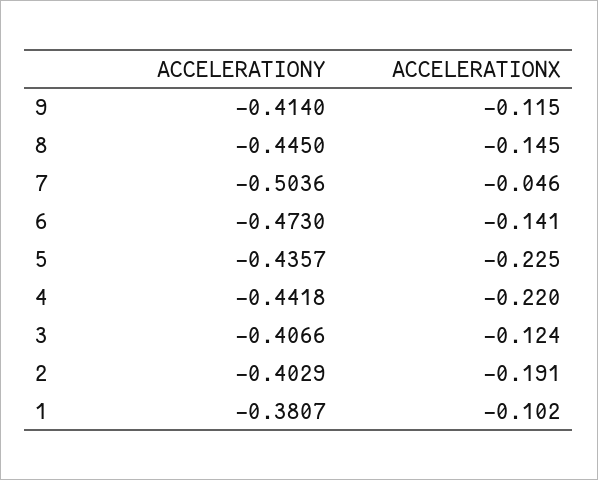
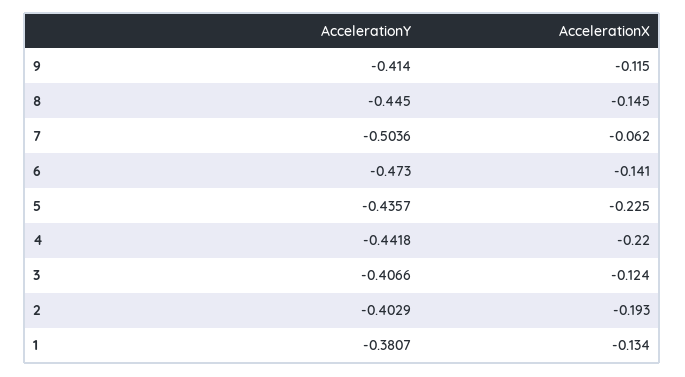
  {
    "ACCELERATIONY": {
      "9": -0.414,
      "8": -0.445,
      "7": -0.5036,
      "6": -0.473,
      "5": -0.4357,
      "4": -0.4418,
      "3": -0.4066,
      "2": -0.4029,
      "1": -0.3807
    },
    "ACCELERATIONX": {
      "9": -0.115,
      "8": -0.145,
-     "7": -0.046,
+     "7": -0.062,
      "6": -0.141,
      "5": -0.225,
      "4": -0.22,
      "3": -0.124,
-     "2": -0.191,
+     "2": -0.193,
-     "1": -0.102
+     "1": -0.134
    }
  }

